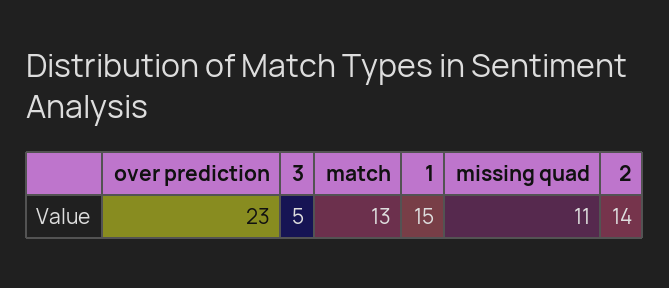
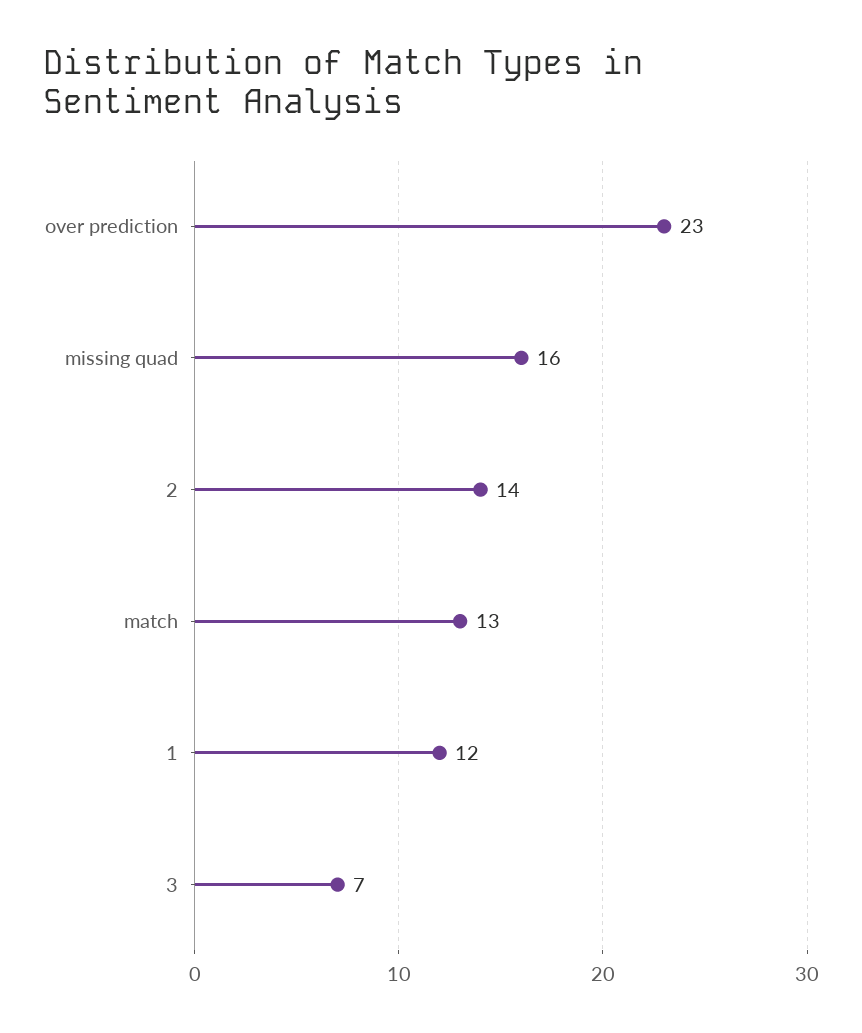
  {
    "over prediction": 23,
-   "3": 5,
+   "3": 7,
    "match": 13,
-   "1": 15,
+   "1": 12,
-   "missing quad": 11,
+   "missing quad": 16,
    "2": 14
  }

